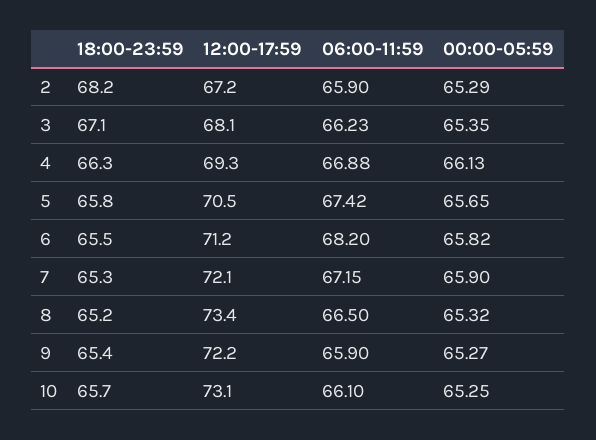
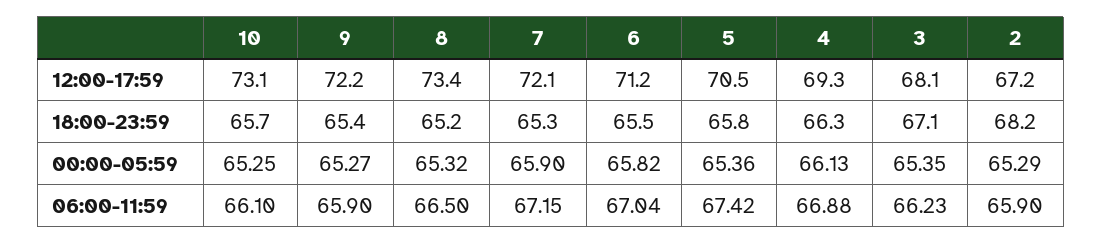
  {
    "18:00-23:59": {
      "2": 68.2,
      "3": 67.1,
      "4": 66.3,
      "5": 65.8,
      "6": 65.5,
      "7": 65.3,
      "8": 65.2,
      "9": 65.4,
      "10": 65.7
    },
    "12:00-17:59": {
      "2": 67.2,
      "3": 68.1,
      "4": 69.3,
      "5": 70.5,
      "6": 71.2,
      "7": 72.1,
      "8": 73.4,
      "9": 72.2,
      "10": 73.1
    },
    "06:00-11:59": {
      "2": 65.9,
      "3": 66.23,
      "4": 66.88,
      "5": 67.42,
-     "6": 68.2,
+     "6": 67.04,
      "7": 67.15,
      "8": 66.5,
      "9": 65.9,
      "10": 66.1
    },
    "00:00-05:59": {
      "2": 65.29,
      "3": 65.35,
      "4": 66.13,
-     "5": 65.65,
+     "5": 65.36,
      "6": 65.82,
      "7": 65.9,
      "8": 65.32,
      "9": 65.27,
      "10": 65.25
    }
  }

